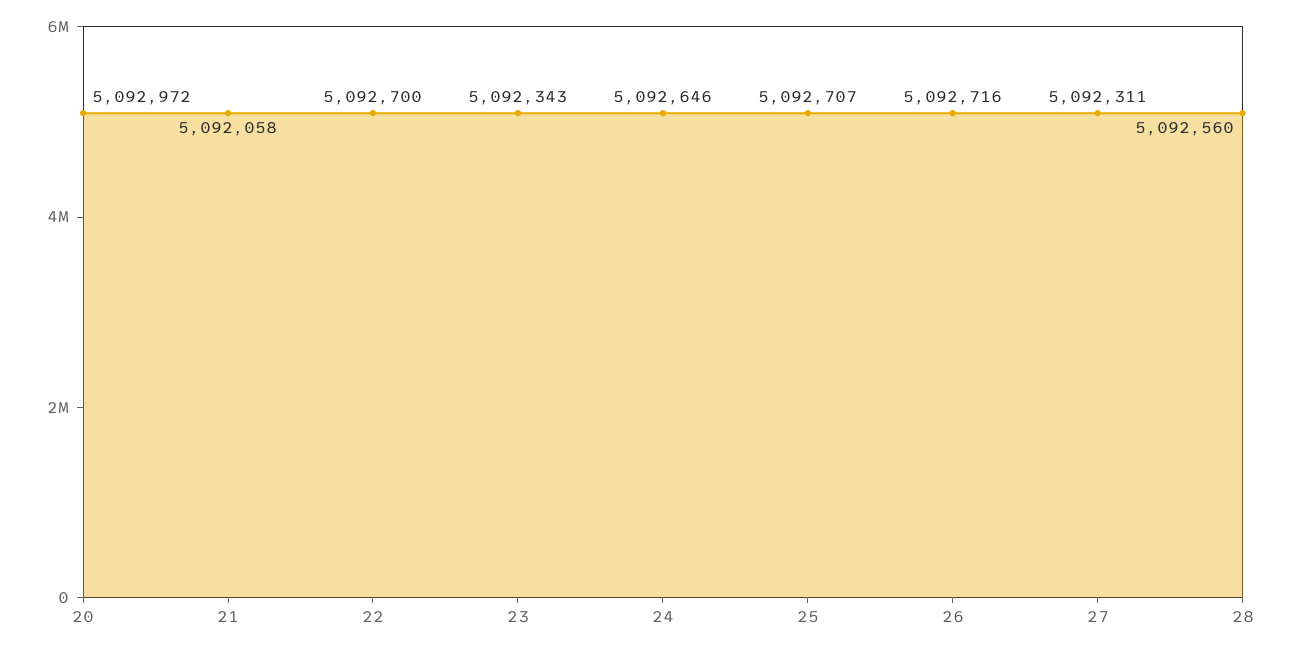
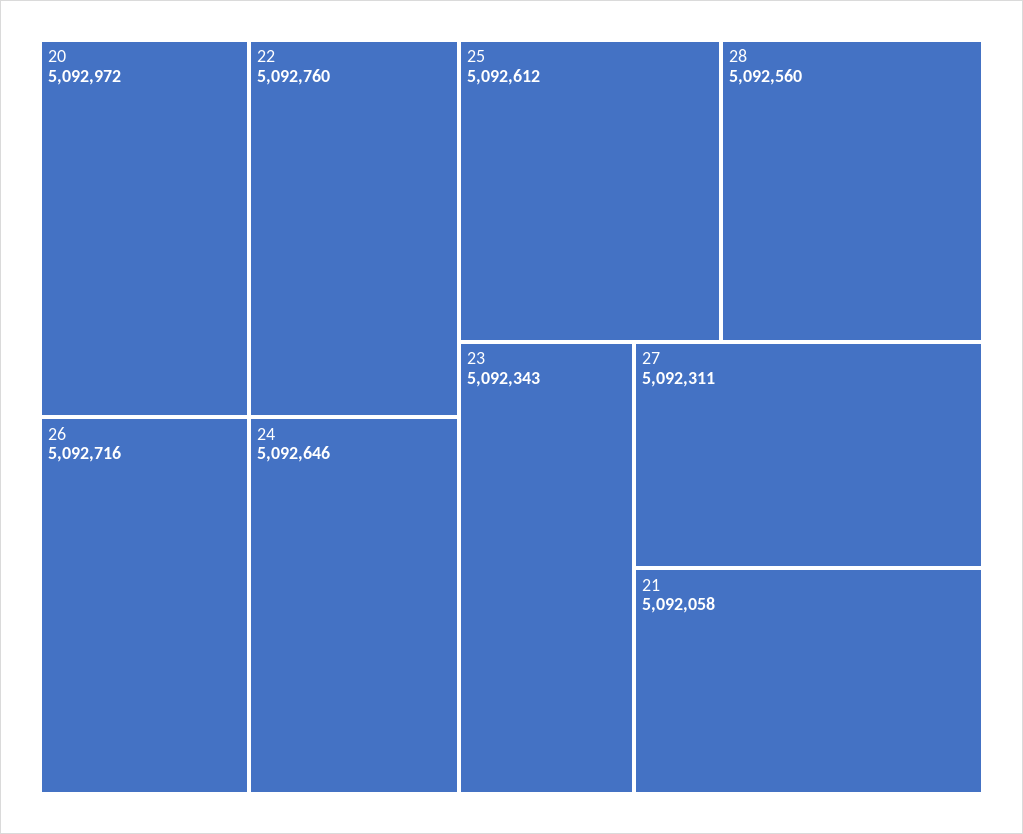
  {
    "20": 5092972,
    "21": 5092058,
-   "22": 5092700,
+   "22": 5092760,
    "23": 5092343,
    "24": 5092646,
-   "25": 5092707,
+   "25": 5092612,
    "26": 5092716,
    "27": 5092311,
    "28": 5092560
  }

